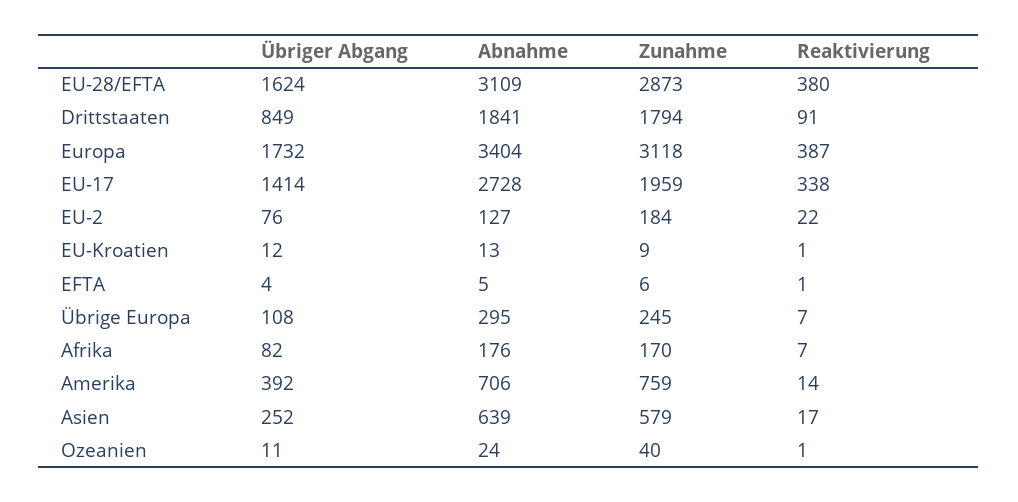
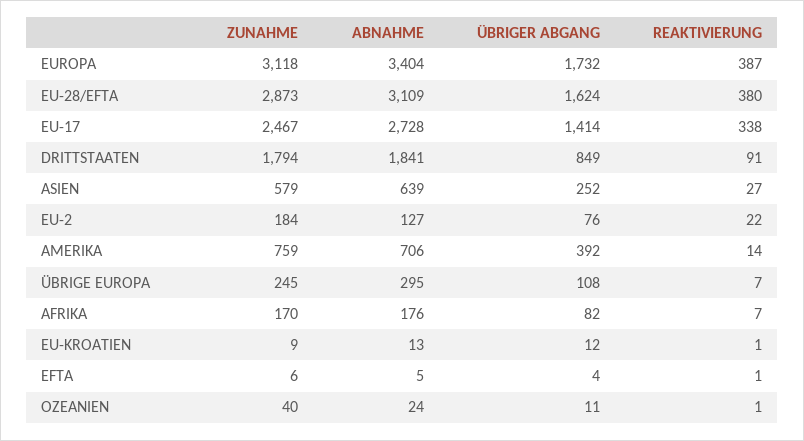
  {
    "Übriger Abgang": {
      "EU-28/EFTA": 1624,
      "Drittstaaten": 849,
      "Europa": 1732,
      "EU-17": 1414,
      "EU-2": 76,
      "EU-Kroatien": 12,
      "EFTA": 4,
      "Übrige Europa": 108,
      "Afrika": 82,
      "Amerika": 392,
      "Asien": 252,
      "Ozeanien": 11
    },
    "Abnahme": {
      "EU-28/EFTA": 3109,
      "Drittstaaten": 1841,
      "Europa": 3404,
      "EU-17": 2728,
      "EU-2": 127,
      "EU-Kroatien": 13,
      "EFTA": 5,
      "Übrige Europa": 295,
      "Afrika": 176,
      "Amerika": 706,
      "Asien": 639,
      "Ozeanien": 24
    },
    "Zunahme": {
      "EU-28/EFTA": 2873,
      "Drittstaaten": 1794,
      "Europa": 3118,
-     "EU-17": 1959,
+     "EU-17": 2467,
      "EU-2": 184,
      "EU-Kroatien": 9,
      "EFTA": 6,
      "Übrige Europa": 245,
      "Afrika": 170,
      "Amerika": 759,
      "Asien": 579,
      "Ozeanien": 40
    },
    "Reaktivierung": {
      "EU-28/EFTA": 380,
      "Drittstaaten": 91,
      "Europa": 387,
      "EU-17": 338,
      "EU-2": 22,
      "EU-Kroatien": 1,
      "EFTA": 1,
      "Übrige Europa": 7,
      "Afrika": 7,
      "Amerika": 14,
-     "Asien": 17,
+     "Asien": 27,
      "Ozeanien": 1
    }
  }

